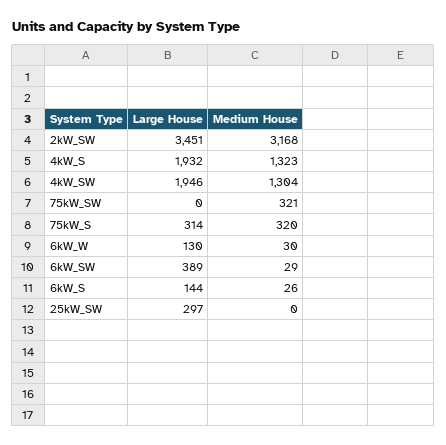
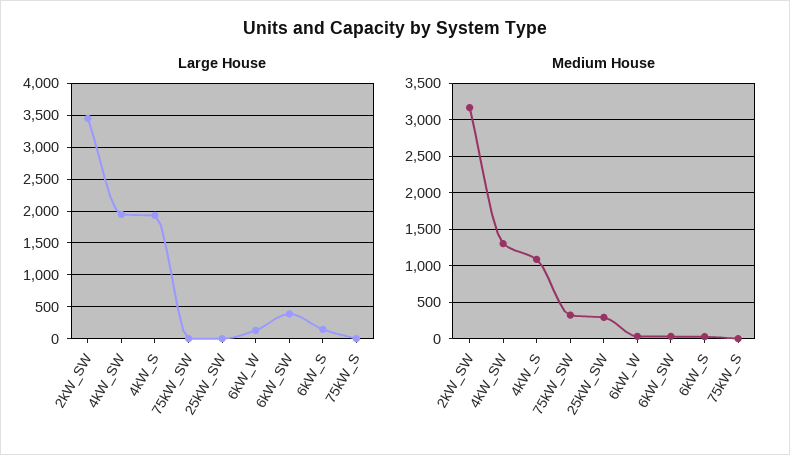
  {
    "Large House": {
      "2kW_SW": 3451,
      "4kW_S": 1932,
      "4kW_SW": 1946,
      "75kW_SW": 0,
-     "75kW_S": 314,
+     "75kW_S": 0,
      "6kW_W": 130,
      "6kW_SW": 389,
      "6kW_S": 144,
-     "25kW_SW": 297
+     "25kW_SW": 0
    },
    "Medium House": {
      "2kW_SW": 3168,
-     "4kW_S": 1323,
+     "4kW_S": 1100,
      "4kW_SW": 1304,
      "75kW_SW": 321,
-     "75kW_S": 320,
+     "75kW_S": 0,
      "6kW_W": 30,
      "6kW_SW": 29,
      "6kW_S": 26,
-     "25kW_SW": 0
+     "25kW_SW": 300
    }
  }

